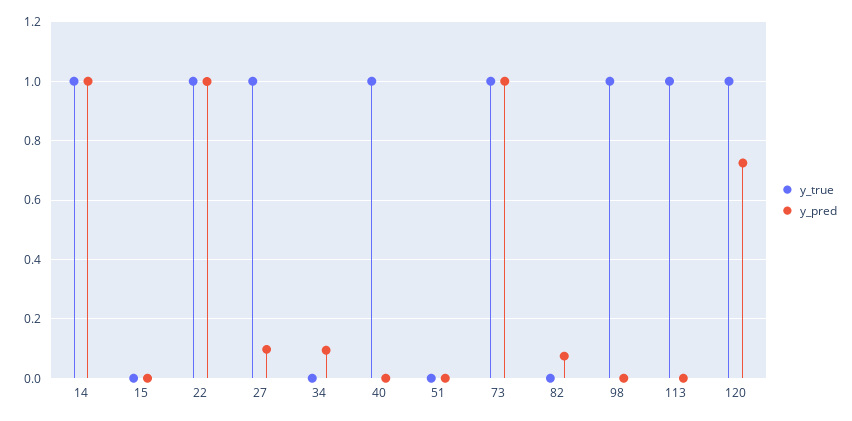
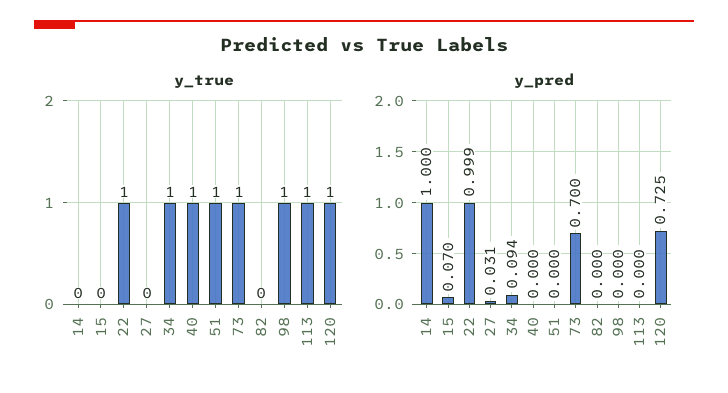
  {
    "y_true": {
-     "14": 1,
+     "14": 0,
      "15": 0,
      "22": 1,
-     "27": 1,
+     "27": 0,
-     "34": 0,
+     "34": 1,
      "40": 1,
-     "51": 0,
+     "51": 1,
      "73": 1,
      "82": 0,
      "98": 1,
      "113": 1,
      "120": 1
    },
    "y_pred": {
      "14": 1,
-     "15": 0,
+     "15": 0.07,
      "22": 0.999,
-     "27": 0.1,
+     "27": 0.031,
      "34": 0.094,
      "40": 0,
      "51": 0,
-     "73": 1,
+     "73": 0.7,
-     "82": 0.075,
+     "82": 0,
      "98": 0,
      "113": 0,
      "120": 0.725
    }
  }

